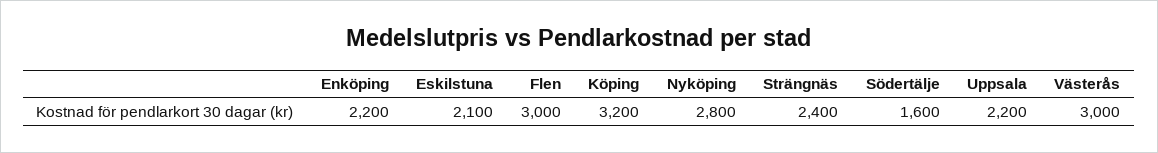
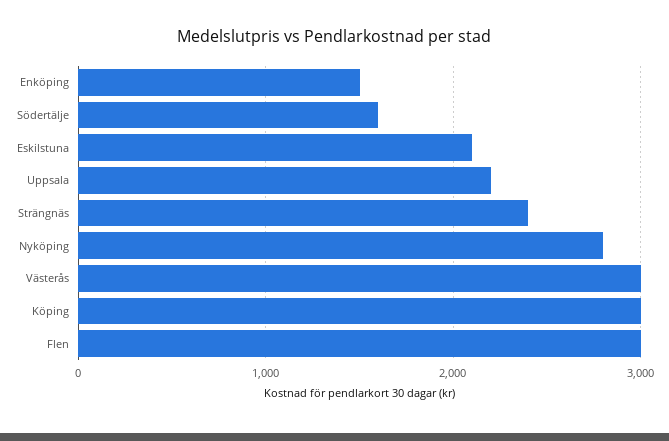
  {
-   "Enköping": 2200,
+   "Enköping": 1500,
    "Eskilstuna": 2100,
    "Flen": 3000,
-   "Köping": 3200,
+   "Köping": 3000,
    "Nyköping": 2800,
    "Strängnäs": 2400,
    "Södertälje": 1600,
    "Uppsala": 2200,
    "Västerås": 3000
  }

